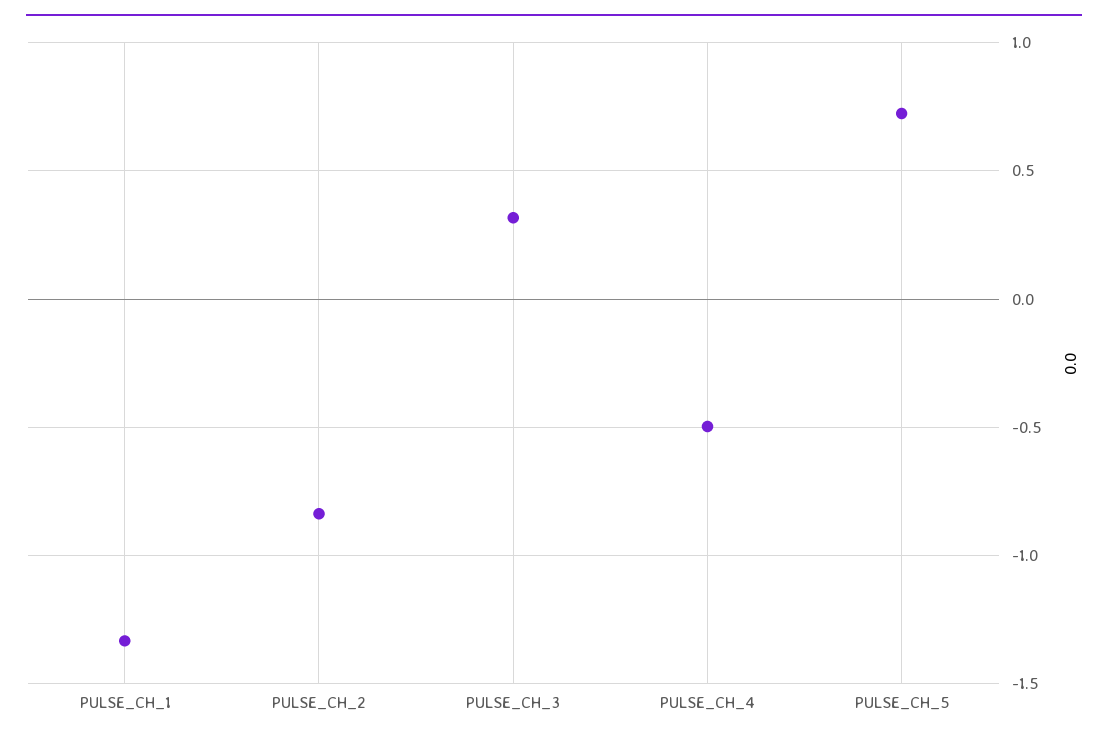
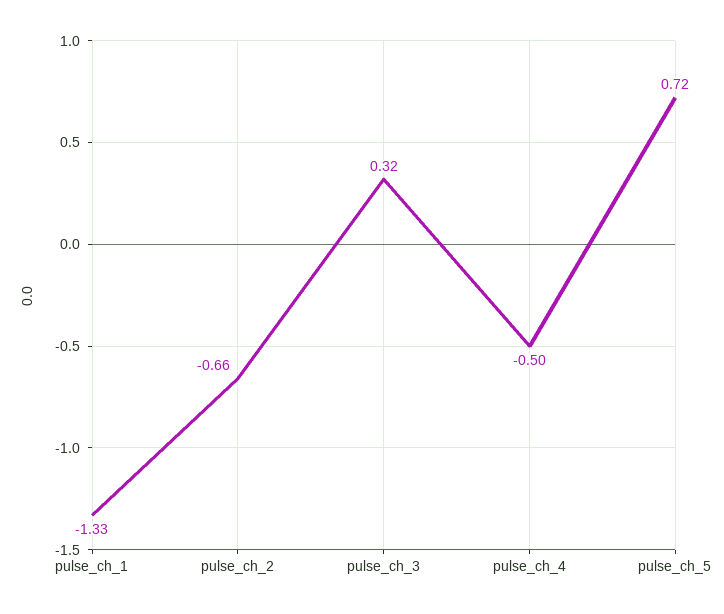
  {
    "PULSE_CH_1": -1.33,
-   "PULSE_CH_2": -0.85,
+   "PULSE_CH_2": -0.66,
    "PULSE_CH_3": 0.32,
    "PULSE_CH_4": -0.5,
    "PULSE_CH_5": 0.72
  }

